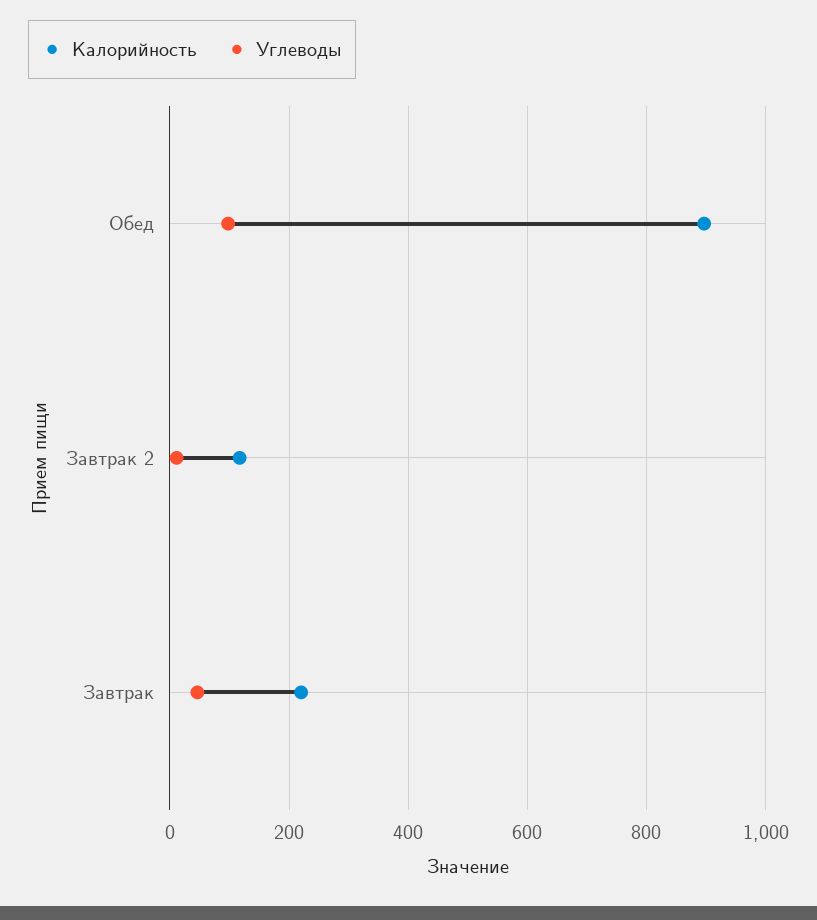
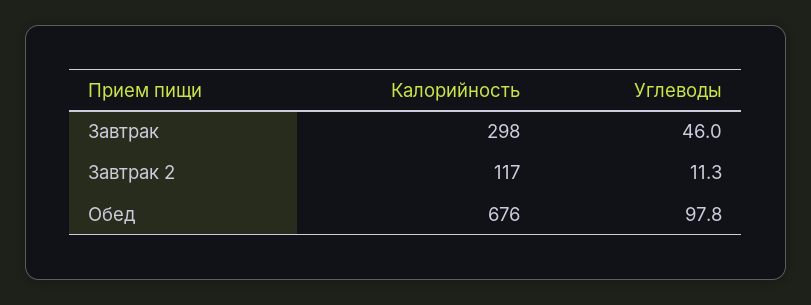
  {
    "Калорийность": {
-     "Обед": 900,
+     "Обед": 676,
      "Завтрак 2": 117,
-     "Завтрак": 220
+     "Завтрак": 298
    },
    "Углеводы": {
      "Обед": 97.8,
      "Завтрак 2": 11.3,
      "Завтрак": 46
    }
  }

